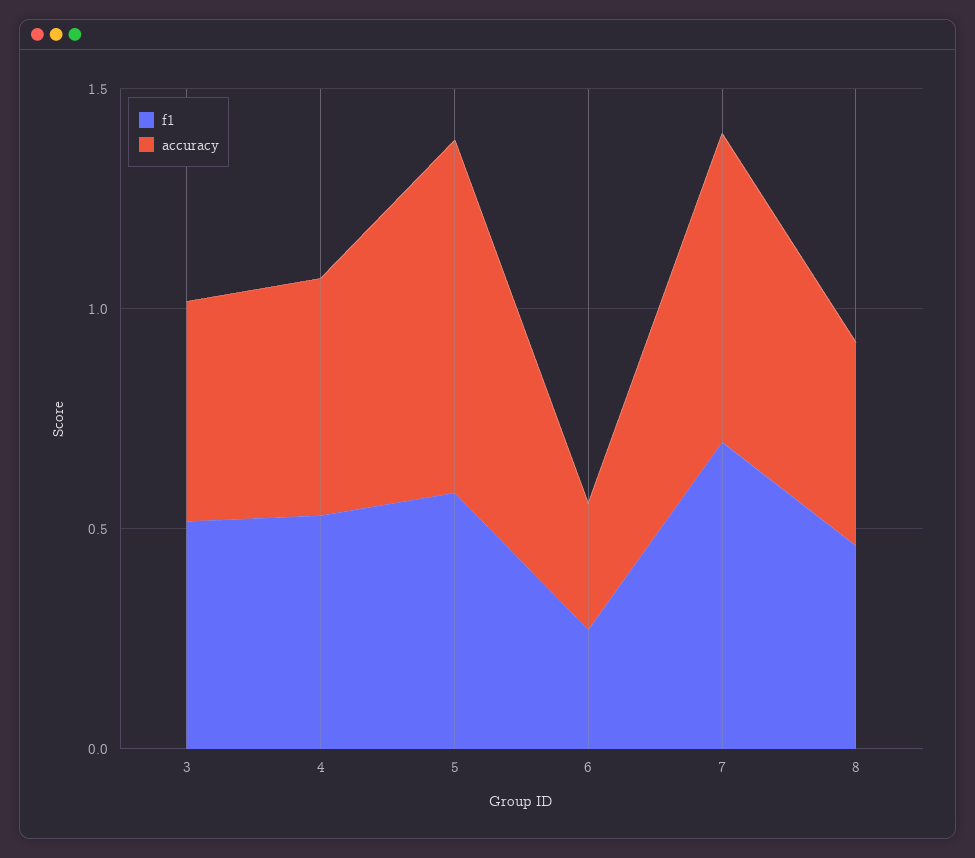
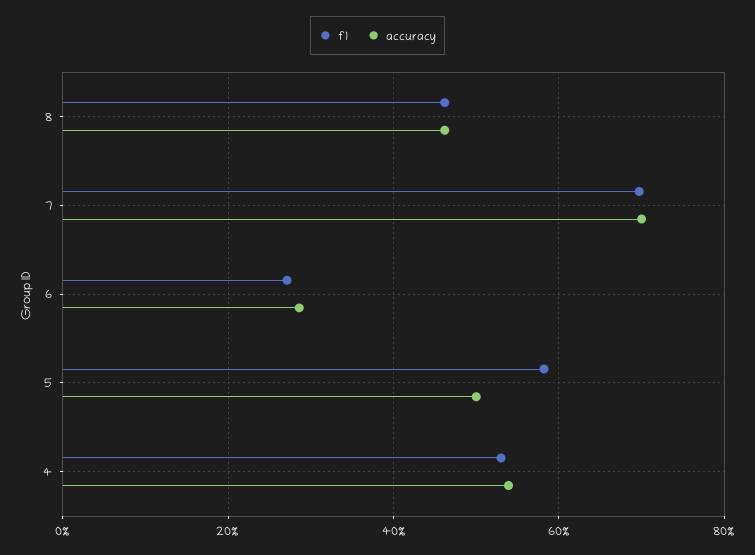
  {
    "f1": {
-     "3": 0.5,
      "4": 0.54,
      "5": 0.58,
      "6": 0.28,
      "7": 0.7,
      "8": 0.46
    },
    "accuracy": {
-     "3": 0.5,
      "4": 0.54,
-     "5": 0.8,
+     "5": 0.5,
      "6": 0.28,
      "7": 0.7,
      "8": 0.46
    }
  }

